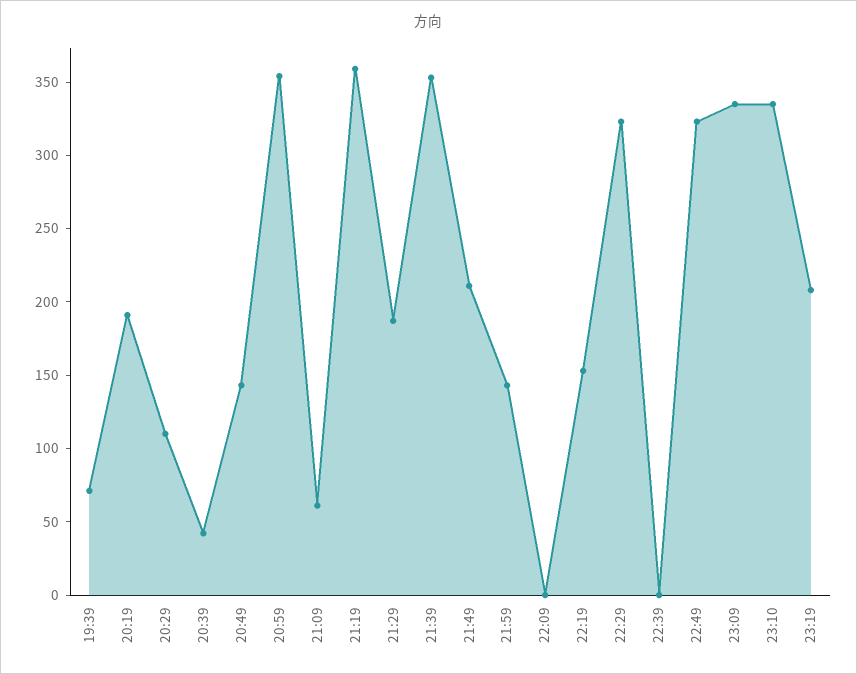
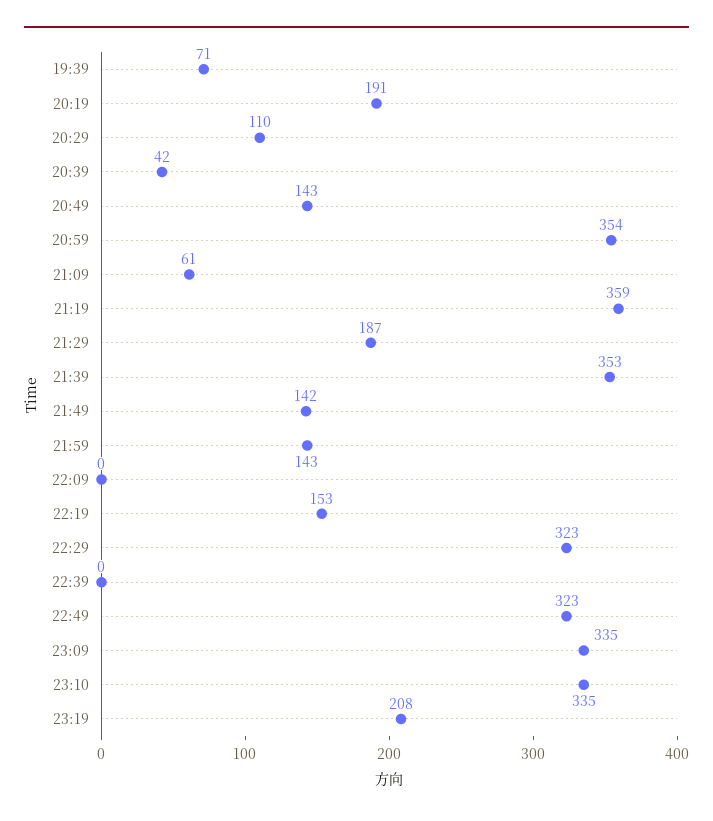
  {
    "19:39": 71,
    "20:19": 191,
    "20:29": 110,
    "20:39": 42,
    "20:49": 143,
    "20:59": 354,
    "21:09": 61,
    "21:19": 359,
    "21:29": 187,
    "21:39": 353,
-   "21:49": 210,
+   "21:49": 142,
    "21:59": 143,
    "22:09": 0,
    "22:19": 153,
    "22:29": 323,
    "22:39": 0,
    "22:49": 323,
    "23:09": 335,
    "23:10": 335,
    "23:19": 208
  }

